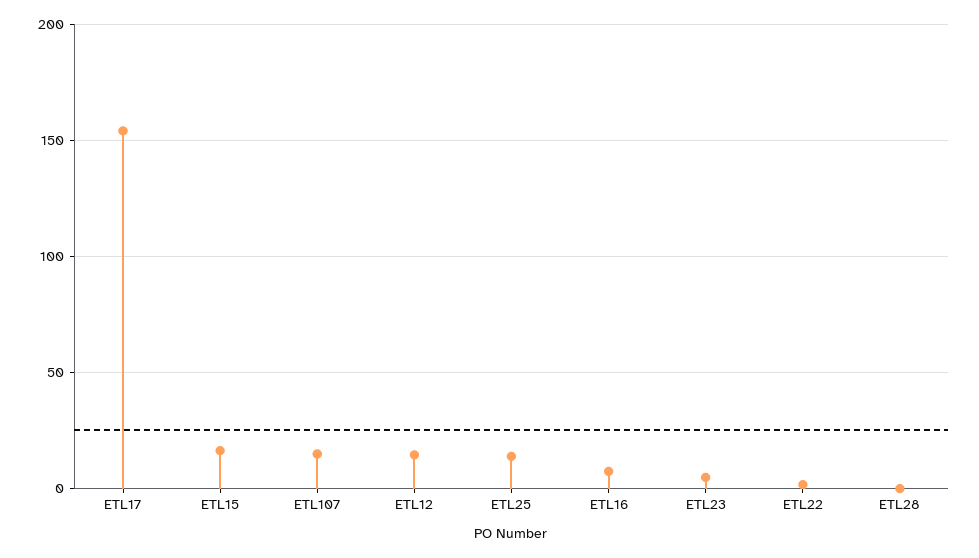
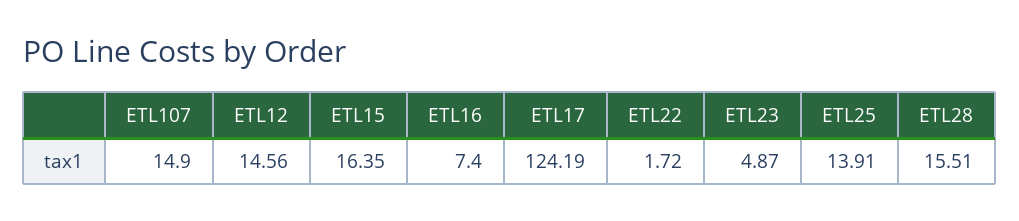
  {
-   "ETL17": 155,
+   "ETL17": 124.19,
    "ETL15": 16.35,
    "ETL107": 14.9,
    "ETL12": 14.56,
    "ETL25": 13.91,
    "ETL16": 7.4,
    "ETL23": 4.87,
    "ETL22": 1.72,
-   "ETL28": 0
+   "ETL28": 15.51
  }

